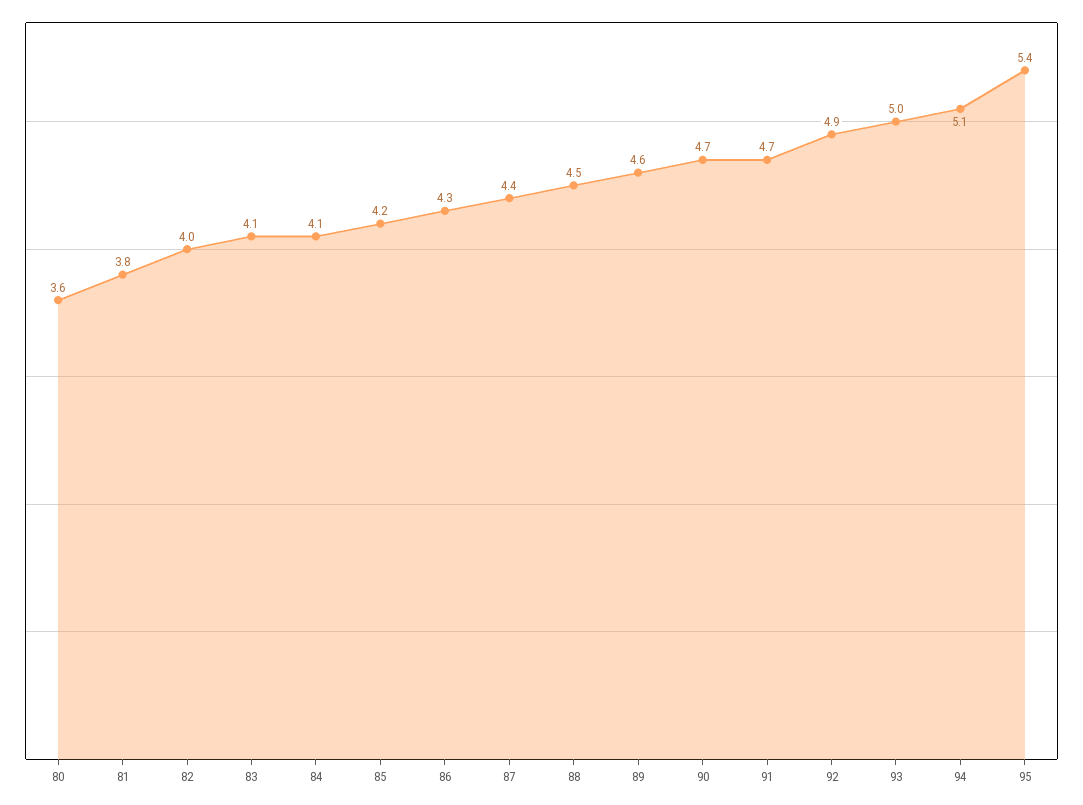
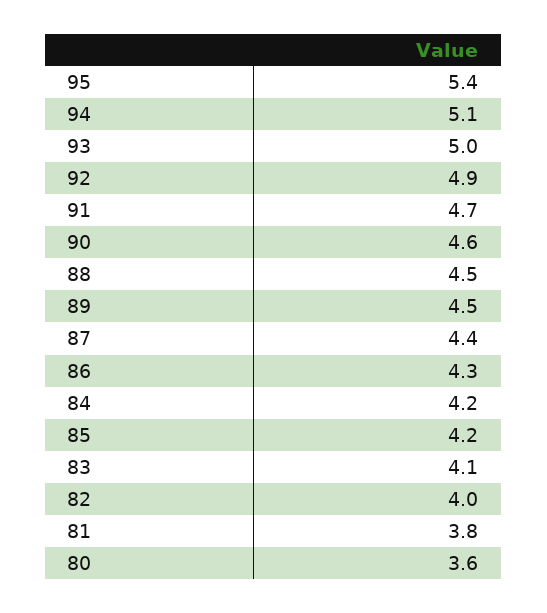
  {
    "80": 3.6,
    "81": 3.8,
    "82": 4,
    "83": 4.1,
-   "84": 4.1,
+   "84": 4.2,
    "85": 4.2,
    "86": 4.3,
    "87": 4.4,
    "88": 4.5,
-   "89": 4.6,
+   "89": 4.5,
-   "90": 4.7,
+   "90": 4.6,
    "91": 4.7,
    "92": 4.9,
    "93": 5,
    "94": 5.1,
    "95": 5.4
  }

